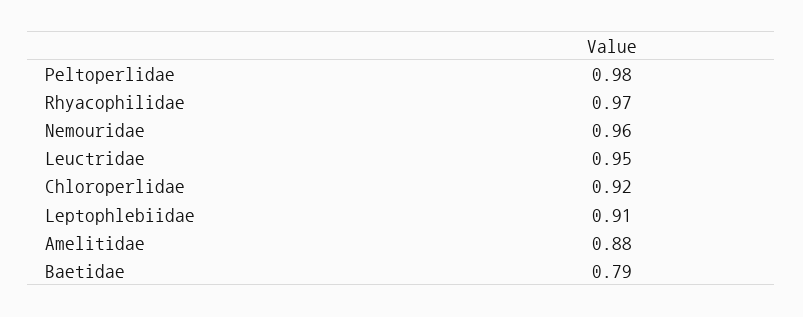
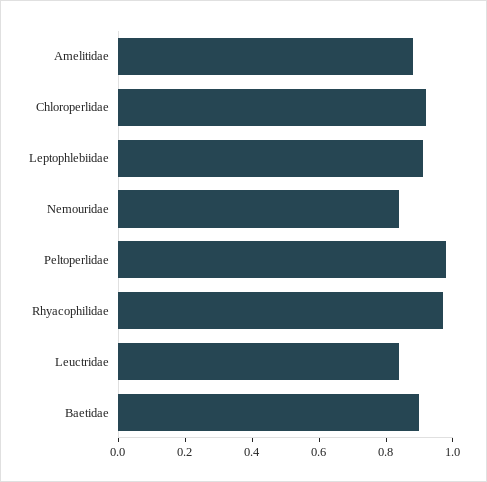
  {
    "Peltoperlidae": 0.98,
    "Rhyacophilidae": 0.97,
-   "Nemouridae": 0.96,
+   "Nemouridae": 0.85,
-   "Leuctridae": 0.95,
+   "Leuctridae": 0.85,
    "Chloroperlidae": 0.92,
    "Leptophlebiidae": 0.91,
    "Amelitidae": 0.88,
-   "Baetidae": 0.79
+   "Baetidae": 0.9
  }

